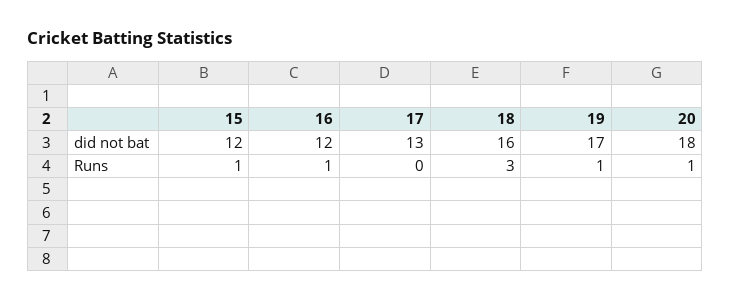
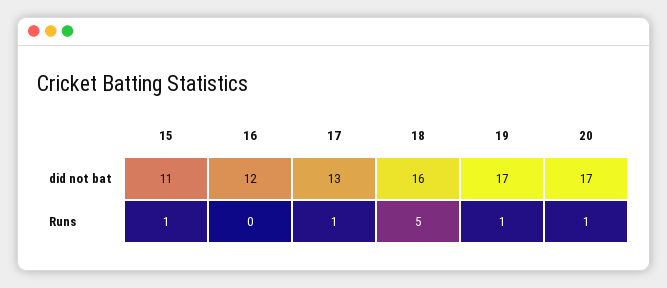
  {
    "15": {
-     "did not bat": 12,
+     "did not bat": 11,
      "Runs": 1
    },
    "16": {
      "did not bat": 12,
-     "Runs": 1
+     "Runs": 0
    },
    "17": {
      "did not bat": 13,
-     "Runs": 0
+     "Runs": 1
    },
    "18": {
      "did not bat": 16,
-     "Runs": 3
+     "Runs": 5
    },
    "19": {
      "did not bat": 17,
      "Runs": 1
    },
    "20": {
-     "did not bat": 18,
+     "did not bat": 17,
      "Runs": 1
    }
  }

